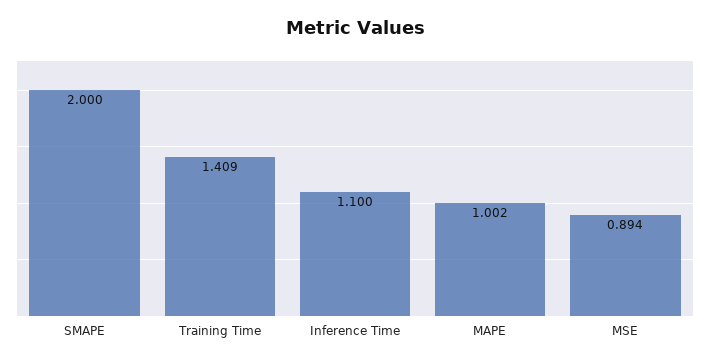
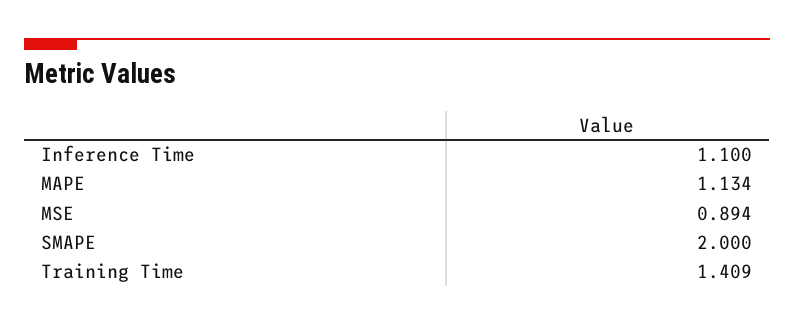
  {
    "SMAPE": 2,
    "Training Time": 1.409,
    "Inference Time": 1.1,
-   "MAPE": 1.002,
+   "MAPE": 1.134,
    "MSE": 0.894
  }

